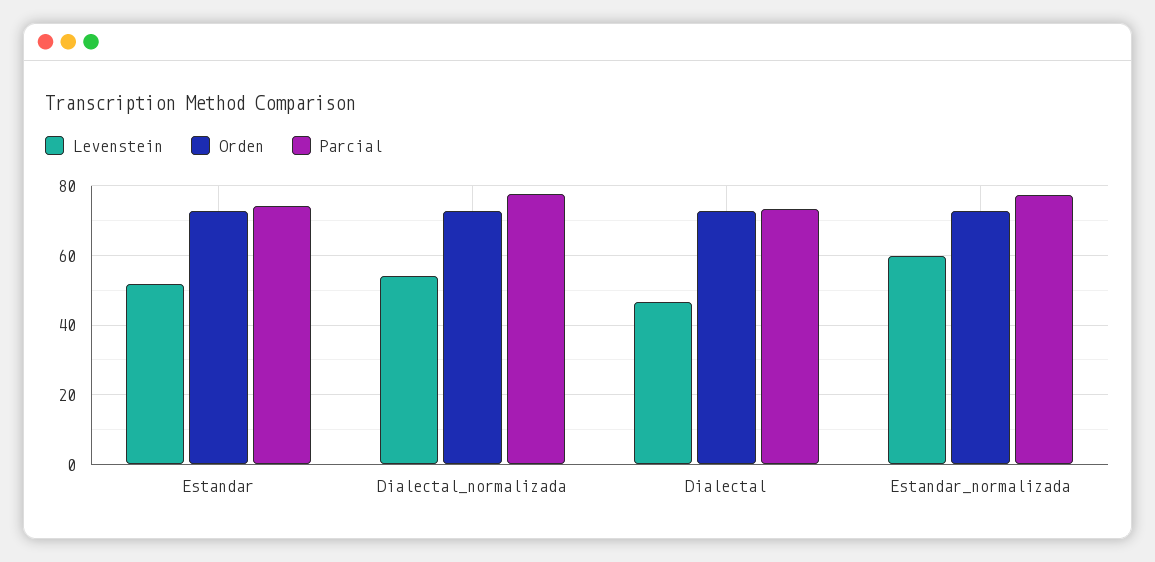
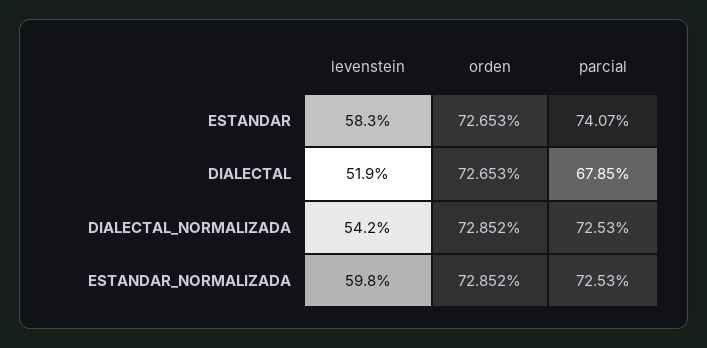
  {
    "Levenstein": {
-     "Estandar": 52,
+     "Estandar": 58.3,
      "Dialectal_normalizada": 54.2,
-     "Dialectal": 46,
+     "Dialectal": 51.9,
      "Estandar_normalizada": 59.8
    },
    "Orden": {
      "Estandar": 72.653,
      "Dialectal_normalizada": 72.852,
      "Dialectal": 72.653,
      "Estandar_normalizada": 72.852
    },
    "Parcial": {
      "Estandar": 74.07,
-     "Dialectal_normalizada": 78,
+     "Dialectal_normalizada": 72.53,
-     "Dialectal": 74,
+     "Dialectal": 67.85,
-     "Estandar_normalizada": 78
+     "Estandar_normalizada": 72.53
    }
  }

